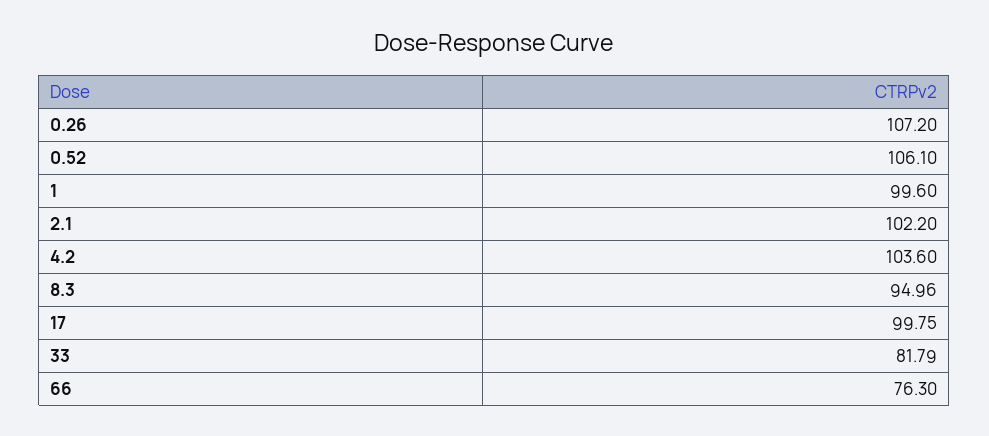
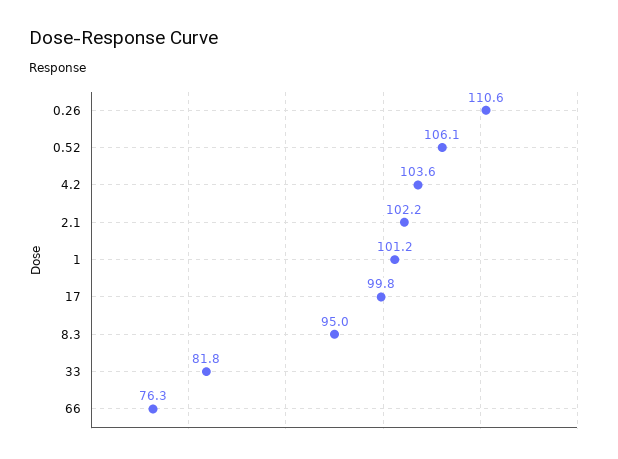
  {
-   "0.26": 107.2,
+   "0.26": 110.6,
    "0.52": 106.1,
-   "1": 99.6,
+   "1": 101.2,
    "2.1": 102.2,
    "4.2": 103.6,
    "8.3": 94.96,
    "17": 99.75,
    "33": 81.79,
    "66": 76.3
  }

